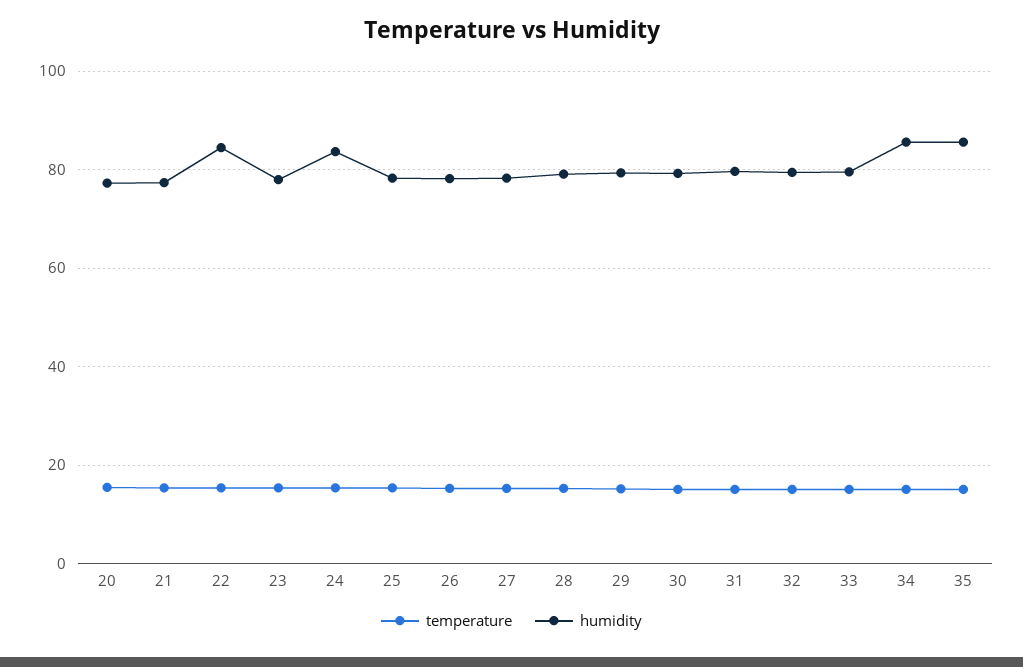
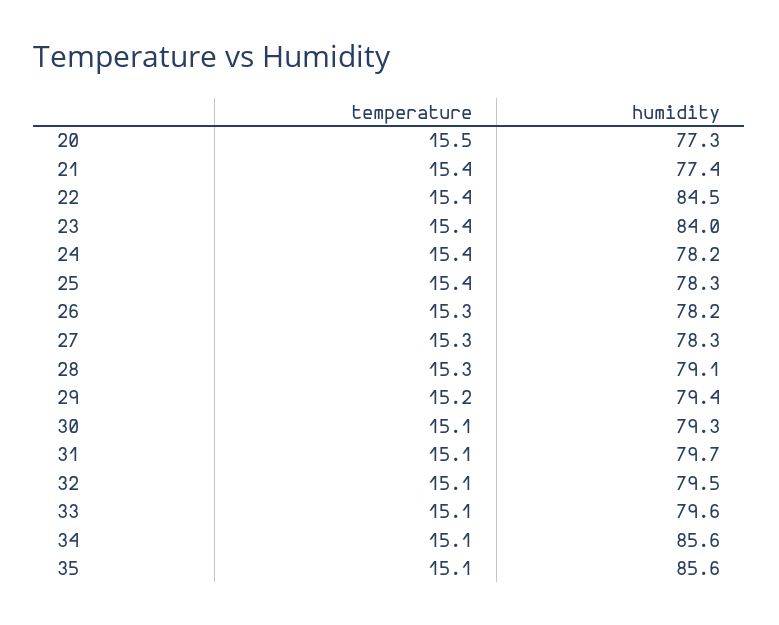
  {
    "temperature": {
      "20": 15.5,
      "21": 15.4,
      "22": 15.4,
      "23": 15.4,
      "24": 15.4,
      "25": 15.4,
      "26": 15.3,
      "27": 15.3,
      "28": 15.3,
      "29": 15.2,
      "30": 15.1,
      "31": 15.1,
      "32": 15.1,
      "33": 15.1,
      "34": 15.1,
      "35": 15.1
    },
    "humidity": {
      "20": 77.3,
      "21": 77.4,
      "22": 84.5,
-     "23": 78,
+     "23": 84,
-     "24": 84,
+     "24": 78.2,
      "25": 78.3,
      "26": 78.2,
      "27": 78.3,
      "28": 79.1,
      "29": 79.4,
      "30": 79.3,
      "31": 79.7,
      "32": 79.5,
      "33": 79.6,
      "34": 85.6,
      "35": 85.6
    }
  }

